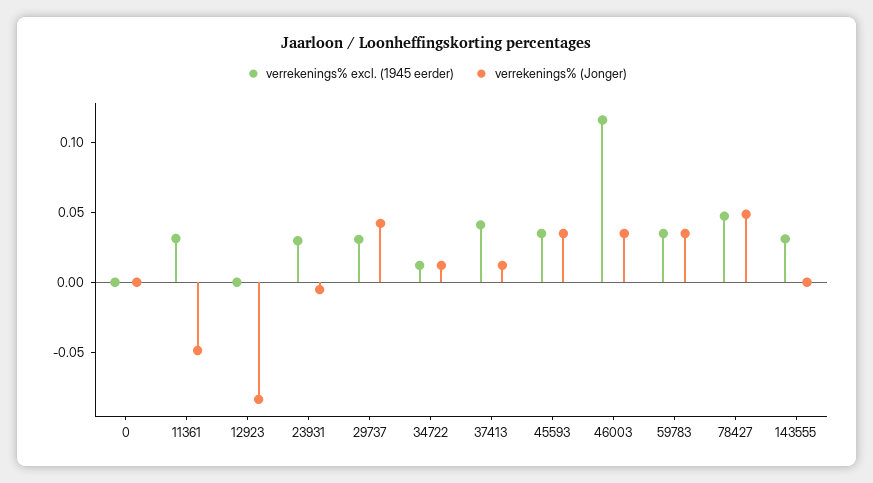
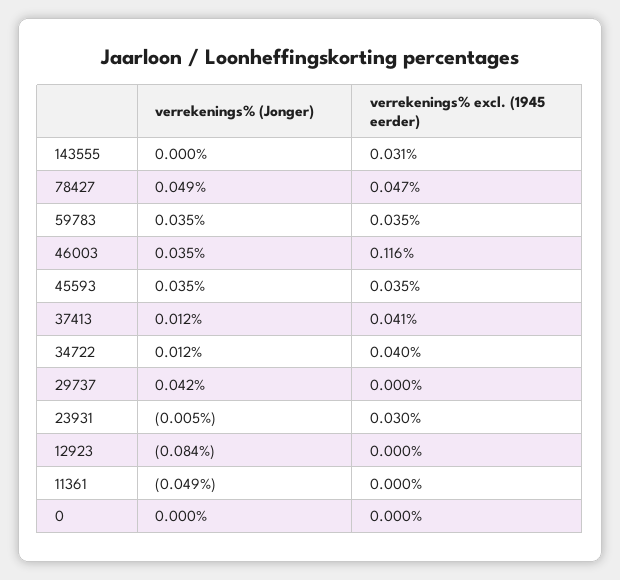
  {
    "verrekenings% excl. (1945 eerder)": {
      "0": 0,
-     "11361": 0.03,
+     "11361": 0,
      "12923": 0,
      "23931": 0.03,
-     "29737": 0.03,
+     "29737": 0,
-     "34722": 0.01,
+     "34722": 0.04,
      "37413": 0.041,
      "45593": 0.035,
      "46003": 0.116,
      "59783": 0.035,
      "78427": 0.047,
      "143555": 0.031
    },
    "verrekenings% (Jonger)": {
      "0": 0,
      "11361": -0.049,
      "12923": -0.084,
      "23931": -0.005,
      "29737": 0.042,
      "34722": 0.012,
      "37413": 0.012,
      "45593": 0.035,
      "46003": 0.035,
      "59783": 0.035,
      "78427": 0.049,
      "143555": 0
    }
  }

